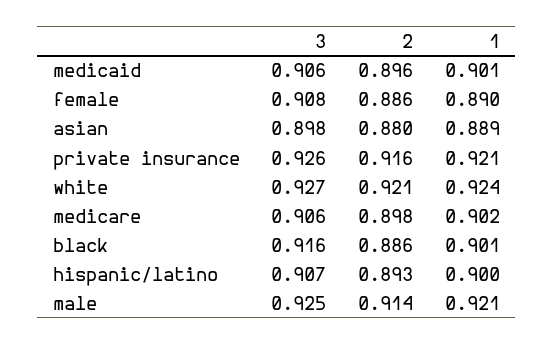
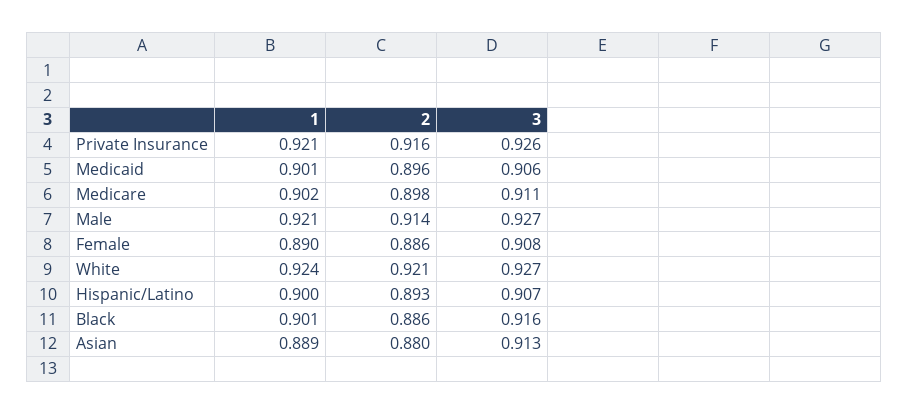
  {
    "3": {
      "medicaid": 0.906,
      "female": 0.908,
-     "asian": 0.898,
+     "asian": 0.913,
      "private insurance": 0.926,
      "white": 0.927,
-     "medicare": 0.906,
+     "medicare": 0.911,
      "black": 0.916,
      "hispanic/latino": 0.907,
-     "male": 0.925
+     "male": 0.927
    },
    "2": {
      "medicaid": 0.896,
      "female": 0.886,
      "asian": 0.88,
      "private insurance": 0.916,
      "white": 0.921,
      "medicare": 0.898,
      "black": 0.886,
      "hispanic/latino": 0.893,
      "male": 0.914
    },
    "1": {
      "medicaid": 0.901,
      "female": 0.89,
      "asian": 0.889,
      "private insurance": 0.921,
      "white": 0.924,
      "medicare": 0.902,
      "black": 0.901,
      "hispanic/latino": 0.9,
      "male": 0.921
    }
  }

